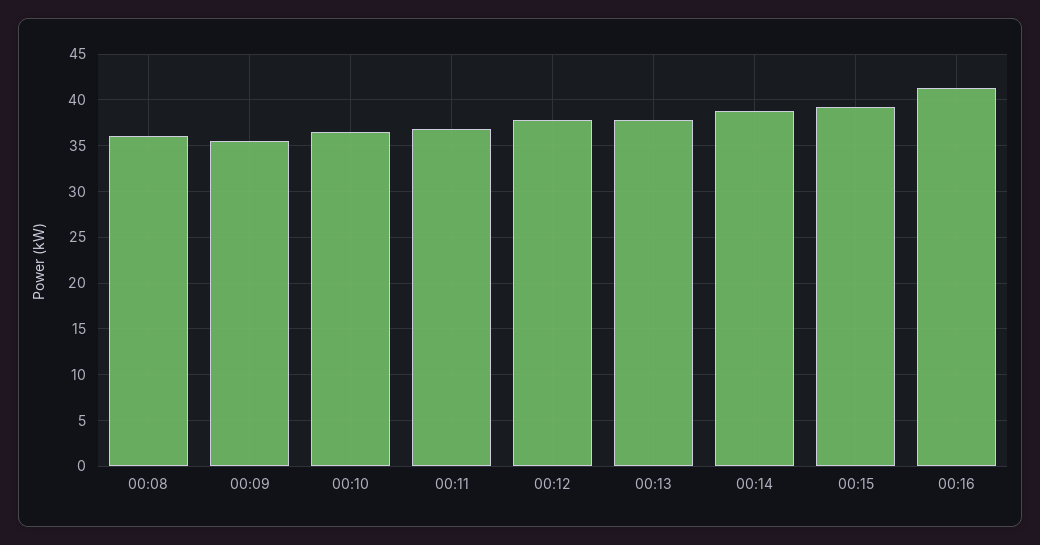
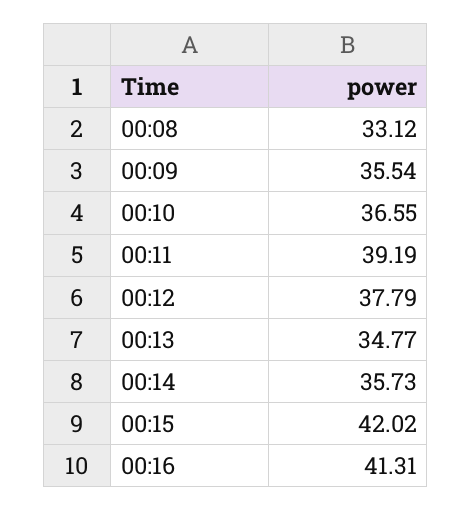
  {
-   "00:08": 36,
+   "00:08": 33.12,
    "00:09": 35.54,
    "00:10": 36.55,
-   "00:11": 37,
+   "00:11": 39.19,
    "00:12": 37.79,
-   "00:13": 38,
+   "00:13": 34.77,
-   "00:14": 39,
+   "00:14": 35.73,
-   "00:15": 39,
+   "00:15": 42.02,
    "00:16": 41.31
  }

